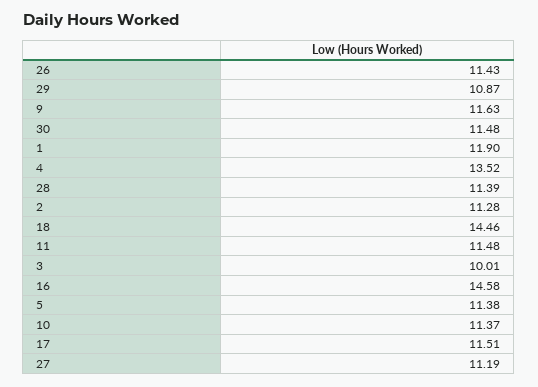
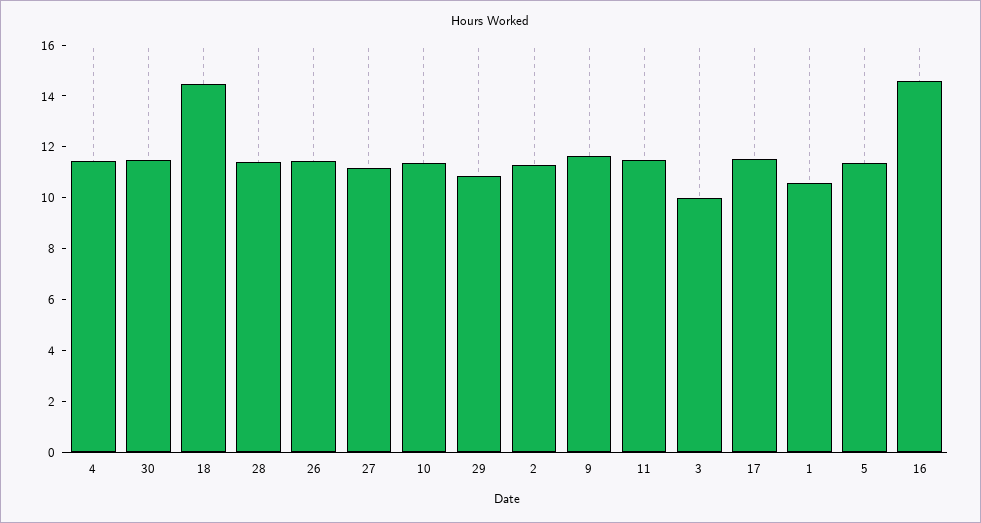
  {
    "26": 11.43,
    "29": 10.87,
    "9": 11.63,
    "30": 11.48,
-   "1": 11.9,
+   "1": 10.5,
-   "4": 13.52,
+   "4": 11.5,
    "28": 11.39,
    "2": 11.28,
    "18": 14.46,
    "11": 11.48,
    "3": 10.01,
    "16": 14.58,
    "5": 11.38,
    "10": 11.37,
    "17": 11.51,
    "27": 11.19
  }

